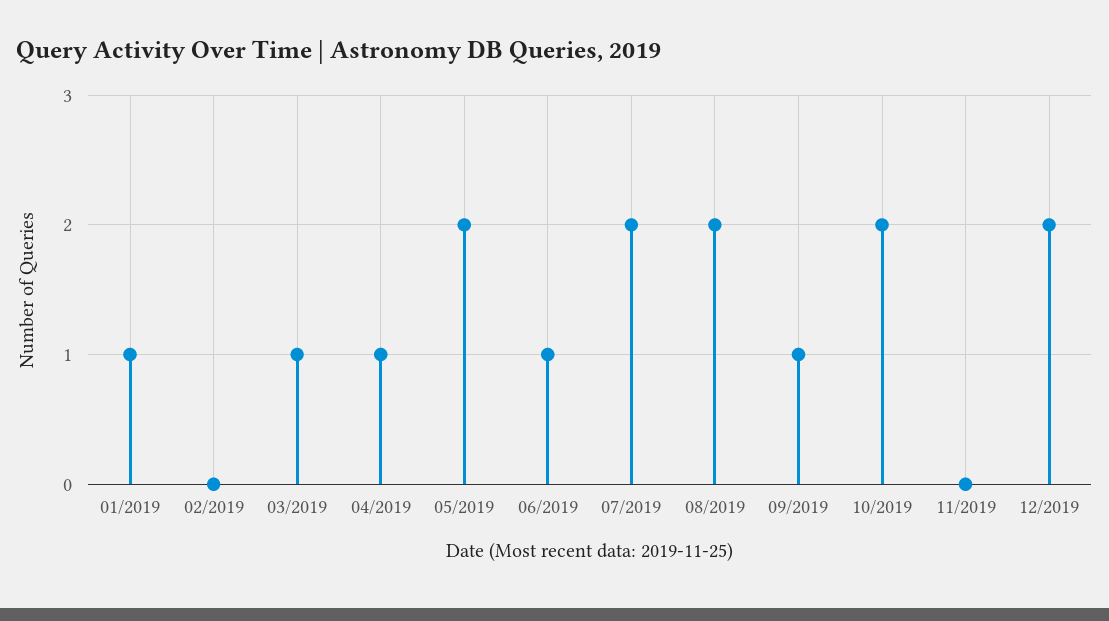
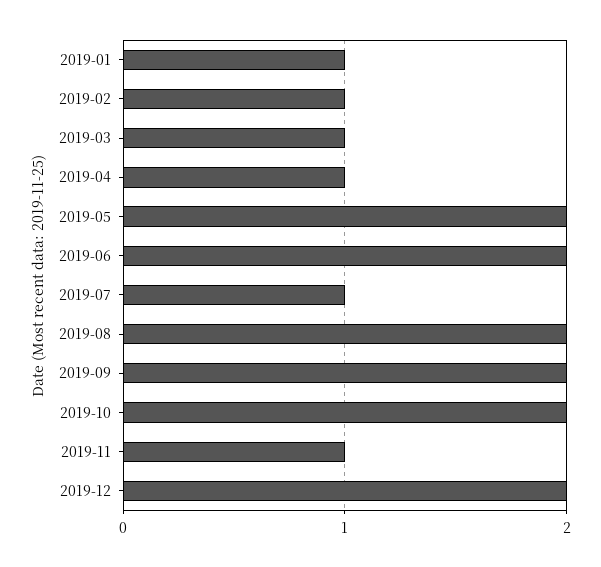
  {
    "01/2019": 1,
-   "02/2019": 0,
+   "02/2019": 1,
    "03/2019": 1,
    "04/2019": 1,
    "05/2019": 2,
-   "06/2019": 1,
+   "06/2019": 2,
-   "07/2019": 2,
+   "07/2019": 1,
    "08/2019": 2,
-   "09/2019": 1,
+   "09/2019": 2,
    "10/2019": 2,
-   "11/2019": 0,
+   "11/2019": 1,
    "12/2019": 2
  }

